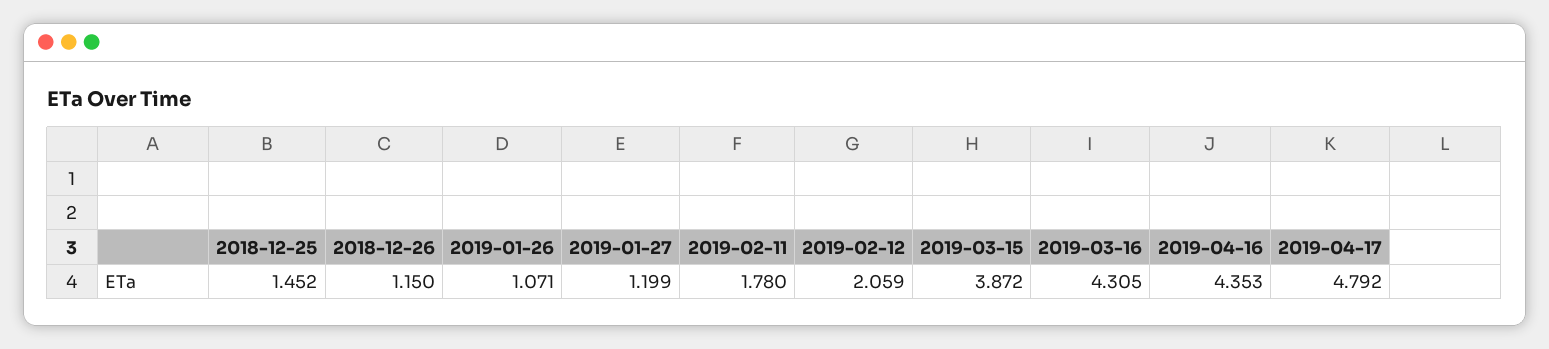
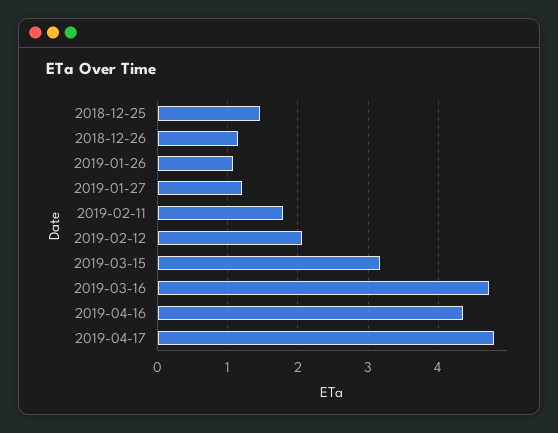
  {
    "2018-12-25": 1.452,
    "2018-12-26": 1.15,
    "2019-01-26": 1.071,
    "2019-01-27": 1.199,
    "2019-02-11": 1.78,
    "2019-02-12": 2.059,
-   "2019-03-15": 3.872,
+   "2019-03-15": 3.2,
-   "2019-03-16": 4.305,
+   "2019-03-16": 4.7,
    "2019-04-16": 4.353,
    "2019-04-17": 4.792
  }

